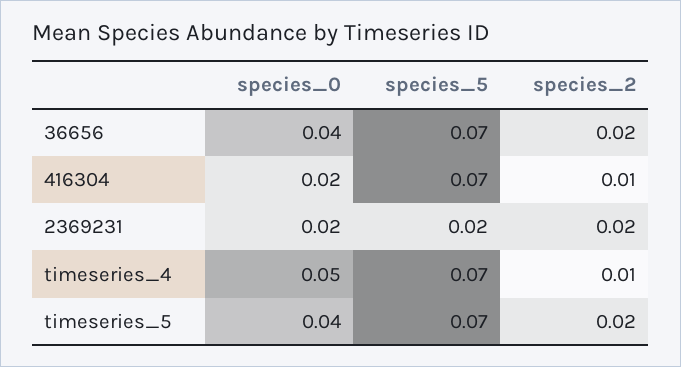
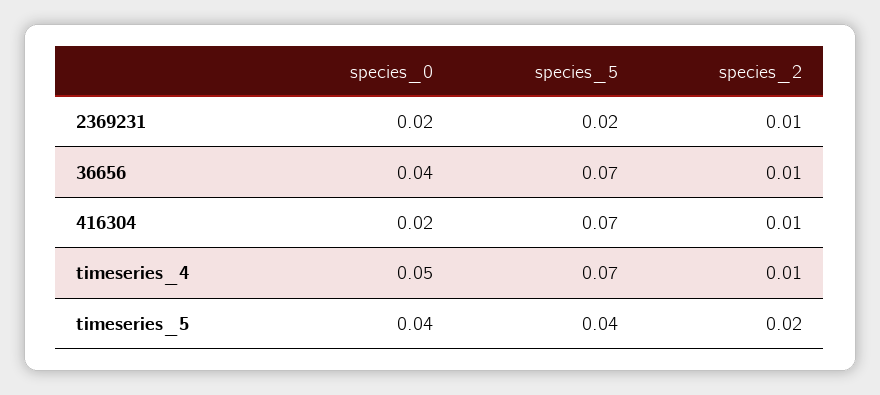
  {
    "species_0": {
      "36656": 0.04,
      "416304": 0.02,
      "2369231": 0.02,
      "timeseries_4": 0.05,
      "timeseries_5": 0.04
    },
    "species_5": {
      "36656": 0.07,
      "416304": 0.07,
      "2369231": 0.02,
      "timeseries_4": 0.07,
-     "timeseries_5": 0.07
+     "timeseries_5": 0.04
    },
    "species_2": {
-     "36656": 0.02,
+     "36656": 0.01,
      "416304": 0.01,
-     "2369231": 0.02,
+     "2369231": 0.01,
      "timeseries_4": 0.01,
      "timeseries_5": 0.02
    }
  }

